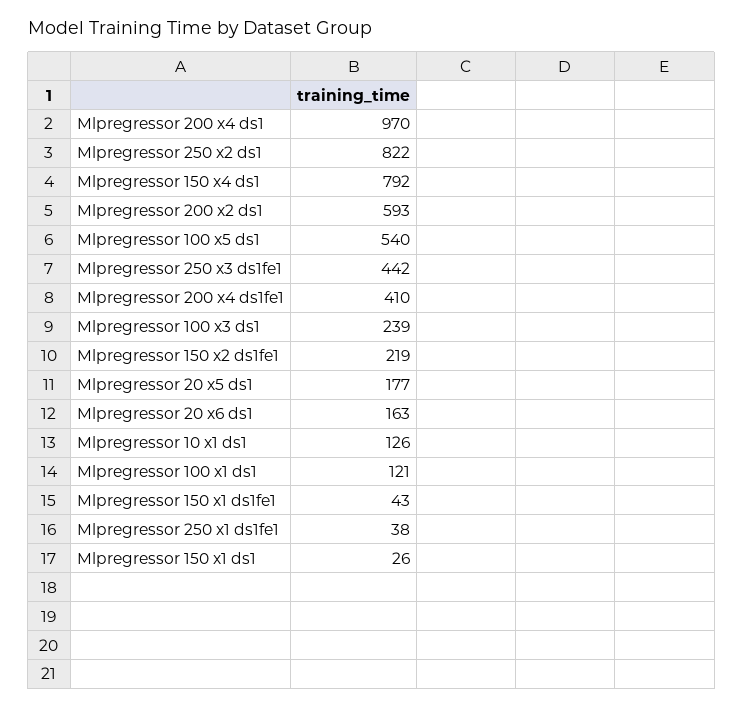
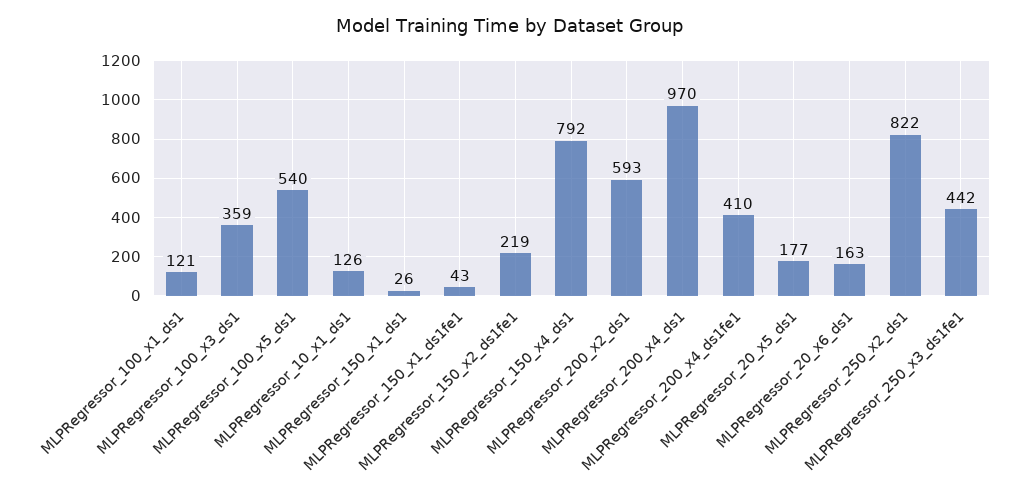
  {
    "Mlpregressor 200 x4 ds1": 970,
    "Mlpregressor 250 x2 ds1": 822,
    "Mlpregressor 150 x4 ds1": 792,
    "Mlpregressor 200 x2 ds1": 593,
    "Mlpregressor 100 x5 ds1": 540,
    "Mlpregressor 250 x3 ds1fe1": 442,
    "Mlpregressor 200 x4 ds1fe1": 410,
-   "Mlpregressor 100 x3 ds1": 239,
+   "Mlpregressor 100 x3 ds1": 359,
    "Mlpregressor 150 x2 ds1fe1": 219,
    "Mlpregressor 20 x5 ds1": 177,
    "Mlpregressor 20 x6 ds1": 163,
    "Mlpregressor 10 x1 ds1": 126,
    "Mlpregressor 100 x1 ds1": 121,
    "Mlpregressor 150 x1 ds1fe1": 43,
-   "Mlpregressor 250 x1 ds1fe1": 38,
    "Mlpregressor 150 x1 ds1": 26
  }

